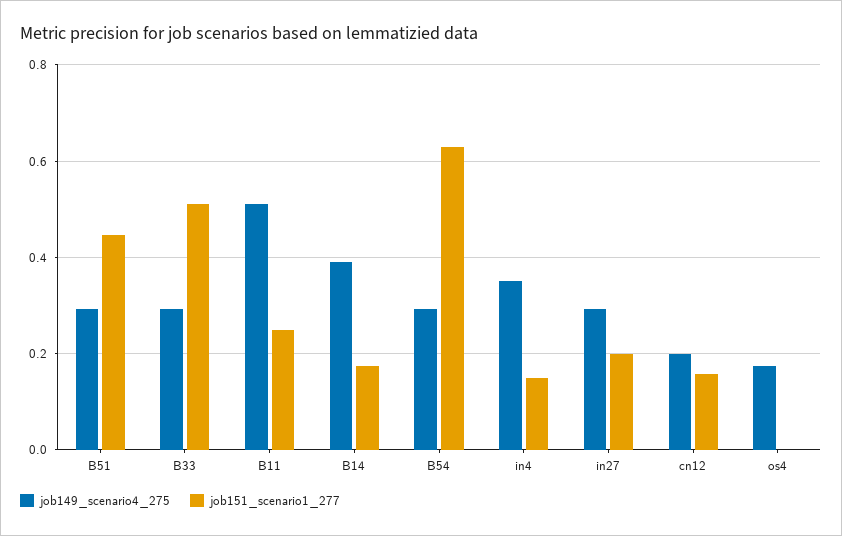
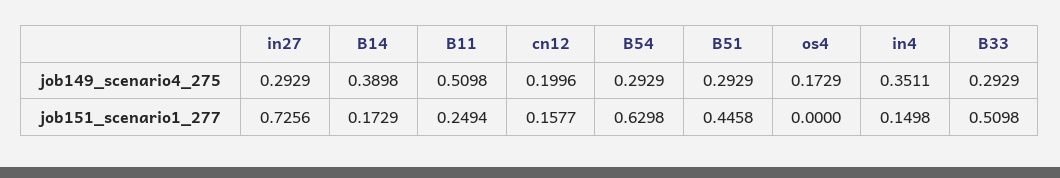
  {
    "job149_scenario4_275": {
      "B51": 0.2929,
      "B33": 0.2929,
      "B11": 0.5098,
      "B14": 0.3898,
      "B54": 0.2929,
      "in4": 0.3511,
      "in27": 0.2929,
      "cn12": 0.1996,
      "os4": 0.1729
    },
    "job151_scenario1_277": {
      "B51": 0.4458,
      "B33": 0.5098,
      "B11": 0.2494,
      "B14": 0.1729,
      "B54": 0.6298,
      "in4": 0.1498,
-     "in27": 0.2,
+     "in27": 0.7256,
      "cn12": 0.1577,
      "os4": 0
    }
  }

